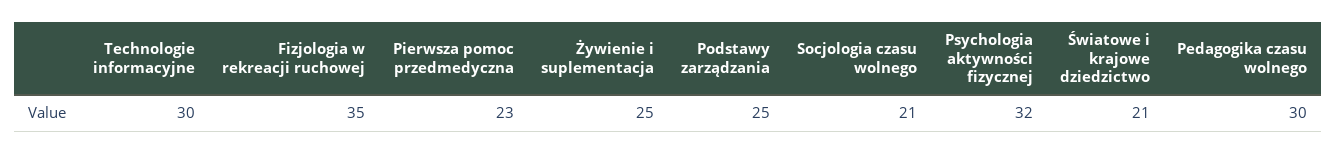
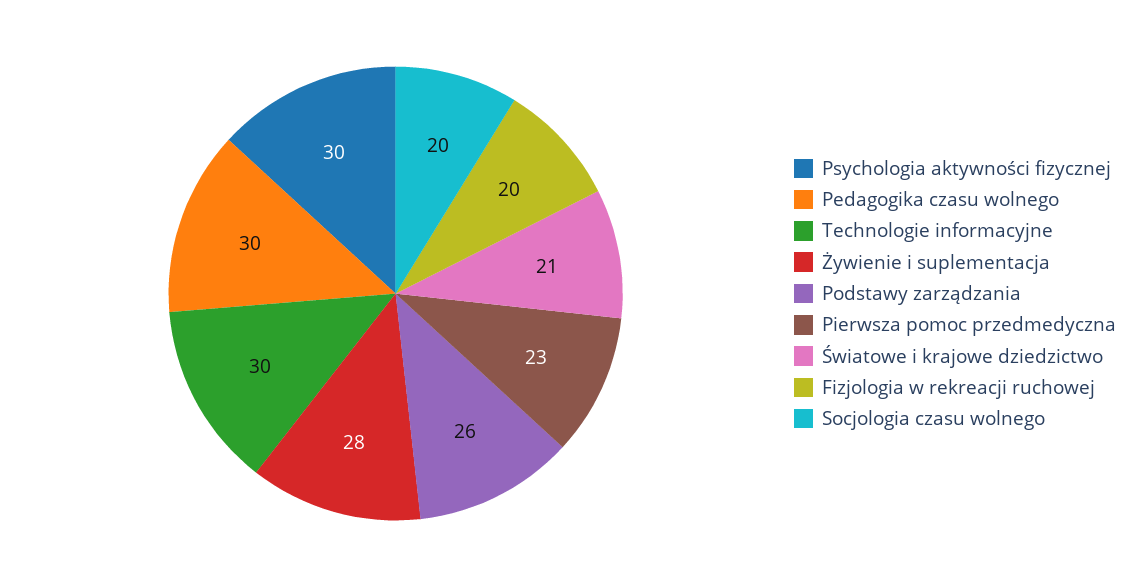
  {
    "Technologie informacyjne": 30,
-   "Fizjologia w rekreacji ruchowej": 35,
+   "Fizjologia w rekreacji ruchowej": 20,
    "Pierwsza pomoc przedmedyczna": 23,
-   "Żywienie i suplementacja": 25,
+   "Żywienie i suplementacja": 28,
-   "Podstawy zarządzania": 25,
+   "Podstawy zarządzania": 26,
-   "Socjologia czasu wolnego": 21,
+   "Socjologia czasu wolnego": 20,
-   "Psychologia aktywności fizycznej": 32,
+   "Psychologia aktywności fizycznej": 30,
    "Światowe i krajowe dziedzictwo": 21,
    "Pedagogika czasu wolnego": 30
  }

